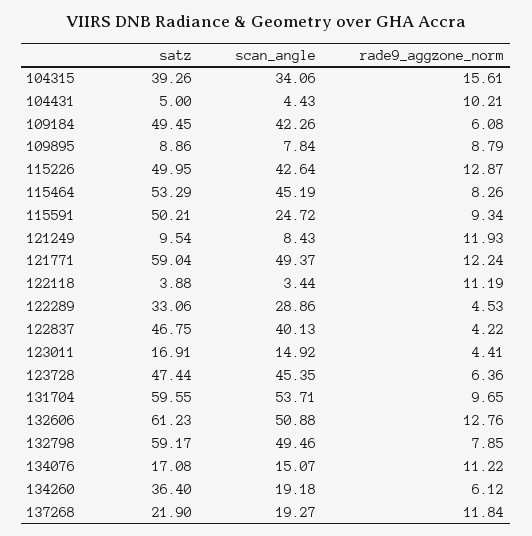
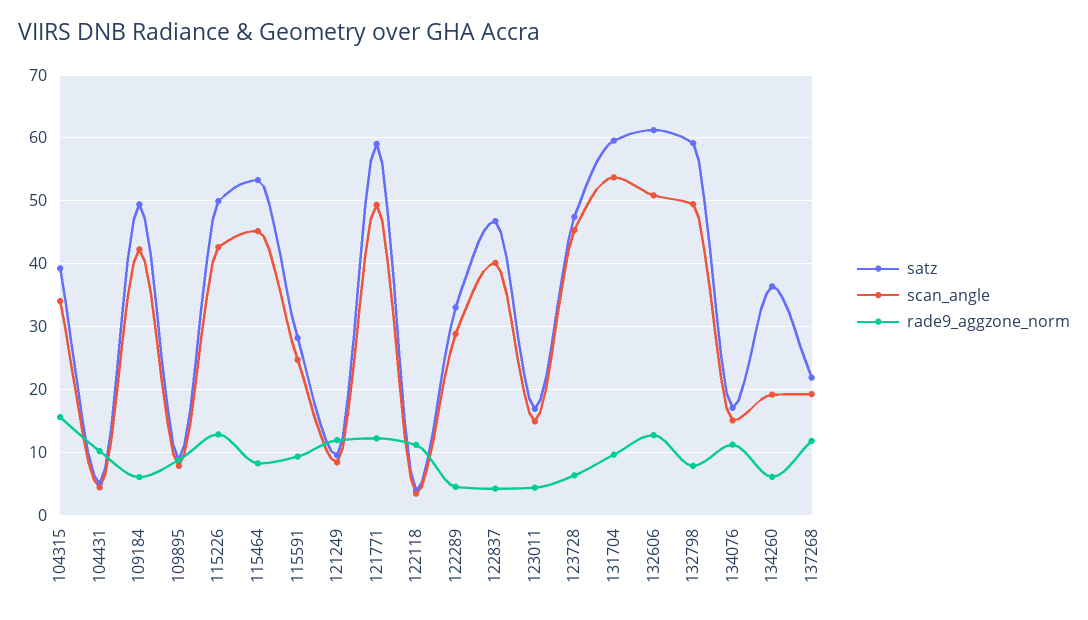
  {
    "satz": {
      "104315": 39.26,
      "104431": 5,
      "109184": 49.45,
      "109895": 8.86,
      "115226": 49.95,
      "115464": 53.29,
-     "115591": 50.21,
+     "115591": 28,
      "121249": 9.54,
      "121771": 59.04,
      "122118": 3.88,
      "122289": 33.06,
      "122837": 46.75,
      "123011": 16.91,
      "123728": 47.44,
      "131704": 59.55,
      "132606": 61.23,
      "132798": 59.17,
      "134076": 17.08,
      "134260": 36.4,
      "137268": 21.9
    },
    "scan_angle": {
      "104315": 34.06,
      "104431": 4.43,
      "109184": 42.26,
      "109895": 7.84,
      "115226": 42.64,
      "115464": 45.19,
      "115591": 24.72,
      "121249": 8.43,
      "121771": 49.37,
      "122118": 3.44,
      "122289": 28.86,
      "122837": 40.13,
      "123011": 14.92,
      "123728": 45.35,
      "131704": 53.71,
      "132606": 50.88,
      "132798": 49.46,
      "134076": 15.07,
      "134260": 19.18,
      "137268": 19.27
    },
    "rade9_aggzone_norm": {
      "104315": 15.61,
      "104431": 10.21,
      "109184": 6.08,
      "109895": 8.79,
      "115226": 12.87,
      "115464": 8.26,
      "115591": 9.34,
      "121249": 11.93,
      "121771": 12.24,
      "122118": 11.19,
      "122289": 4.53,
      "122837": 4.22,
      "123011": 4.41,
      "123728": 6.36,
      "131704": 9.65,
      "132606": 12.76,
      "132798": 7.85,
      "134076": 11.22,
      "134260": 6.12,
      "137268": 11.84
    }
  }

